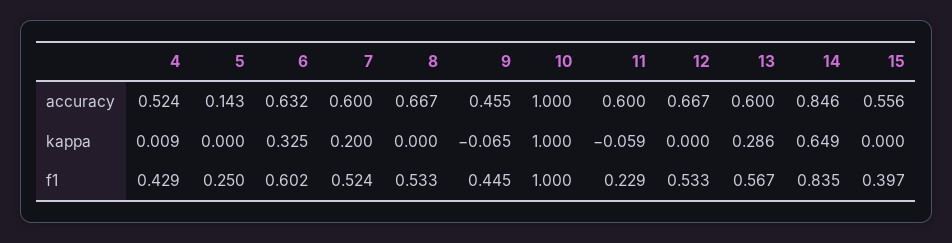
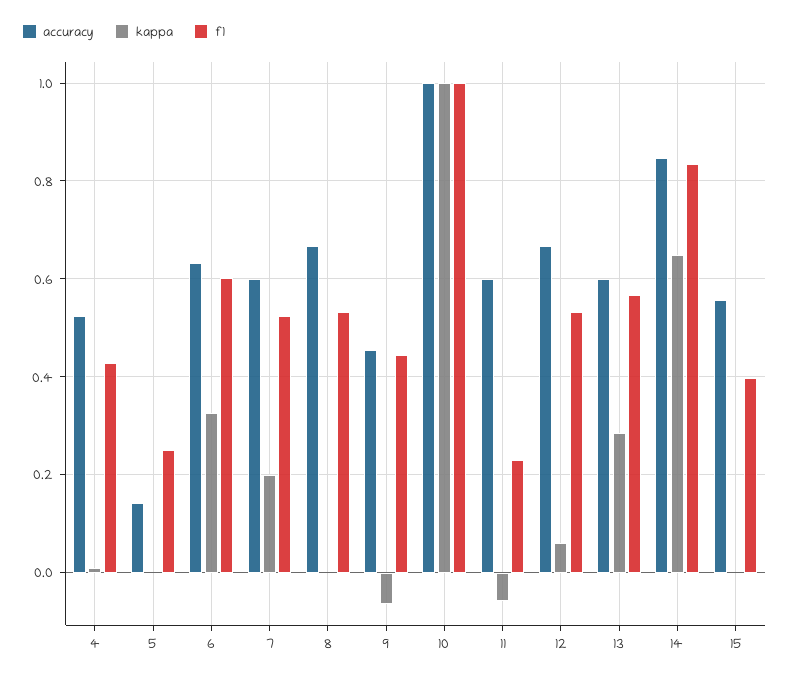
  {
    "accuracy": {
      "4": 0.524,
      "5": 0.143,
      "6": 0.632,
      "7": 0.6,
      "8": 0.667,
      "9": 0.455,
      "10": 1,
      "11": 0.6,
      "12": 0.667,
      "13": 0.6,
      "14": 0.846,
      "15": 0.556
    },
    "kappa": {
      "4": 0.009,
      "5": 0,
      "6": 0.325,
      "7": 0.2,
      "8": 0,
      "9": -0.065,
      "10": 1,
      "11": -0.059,
-     "12": 0,
+     "12": 0.06,
      "13": 0.286,
      "14": 0.649,
      "15": 0
    },
    "f1": {
      "4": 0.429,
      "5": 0.25,
      "6": 0.602,
      "7": 0.524,
      "8": 0.533,
      "9": 0.445,
      "10": 1,
      "11": 0.229,
      "12": 0.533,
      "13": 0.567,
      "14": 0.835,
      "15": 0.397
    }
  }

